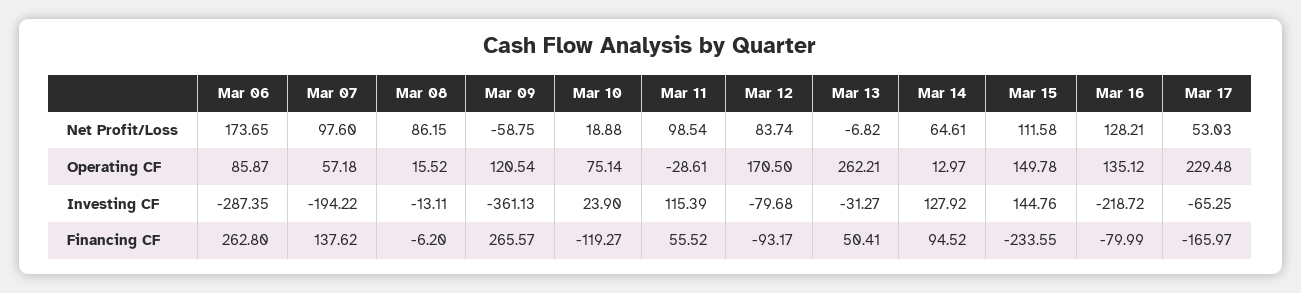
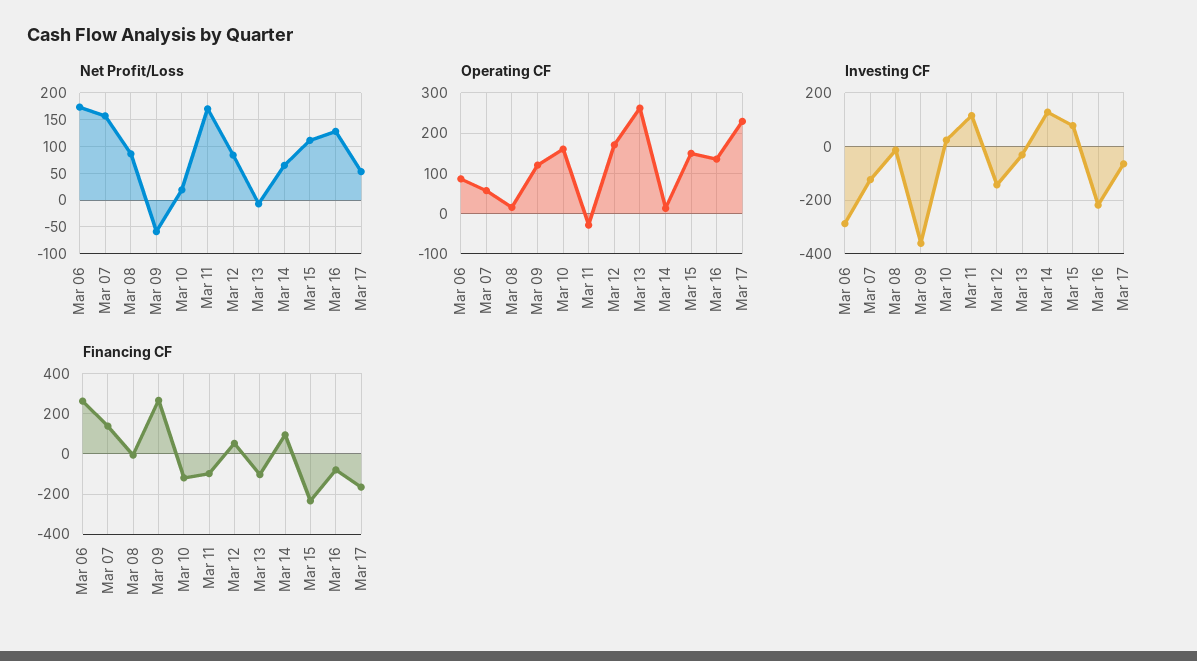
  {
    "Net Profit/Loss": {
      "Mar 06": 173.65,
-     "Mar 07": 97.6,
+     "Mar 07": 150,
      "Mar 08": 86.15,
      "Mar 09": -58.75,
      "Mar 10": 18.88,
-     "Mar 11": 98.54,
+     "Mar 11": 175,
      "Mar 12": 83.74,
      "Mar 13": -6.82,
      "Mar 14": 64.61,
      "Mar 15": 111.58,
      "Mar 16": 128.21,
      "Mar 17": 53.03
    },
    "Operating CF": {
      "Mar 06": 85.87,
      "Mar 07": 57.18,
      "Mar 08": 15.52,
      "Mar 09": 120.54,
-     "Mar 10": 75.14,
+     "Mar 10": 160,
      "Mar 11": -28.61,
      "Mar 12": 170.5,
      "Mar 13": 262.21,
      "Mar 14": 12.97,
      "Mar 15": 149.78,
      "Mar 16": 135.12,
      "Mar 17": 229.48
    },
    "Investing CF": {
      "Mar 06": -287.35,
-     "Mar 07": -194.22,
+     "Mar 07": -125,
      "Mar 08": -13.11,
      "Mar 09": -361.13,
      "Mar 10": 23.9,
      "Mar 11": 115.39,
-     "Mar 12": -79.68,
+     "Mar 12": -150,
      "Mar 13": -31.27,
      "Mar 14": 127.92,
-     "Mar 15": 144.76,
+     "Mar 15": 75,
      "Mar 16": -218.72,
      "Mar 17": -65.25
    },
    "Financing CF": {
      "Mar 06": 262.8,
      "Mar 07": 137.62,
      "Mar 08": -6.2,
      "Mar 09": 265.57,
      "Mar 10": -119.27,
-     "Mar 11": 55.52,
+     "Mar 11": -100,
-     "Mar 12": -93.17,
+     "Mar 12": 50,
-     "Mar 13": 50.41,
+     "Mar 13": -100,
      "Mar 14": 94.52,
      "Mar 15": -233.55,
      "Mar 16": -79.99,
      "Mar 17": -165.97
    }
  }

